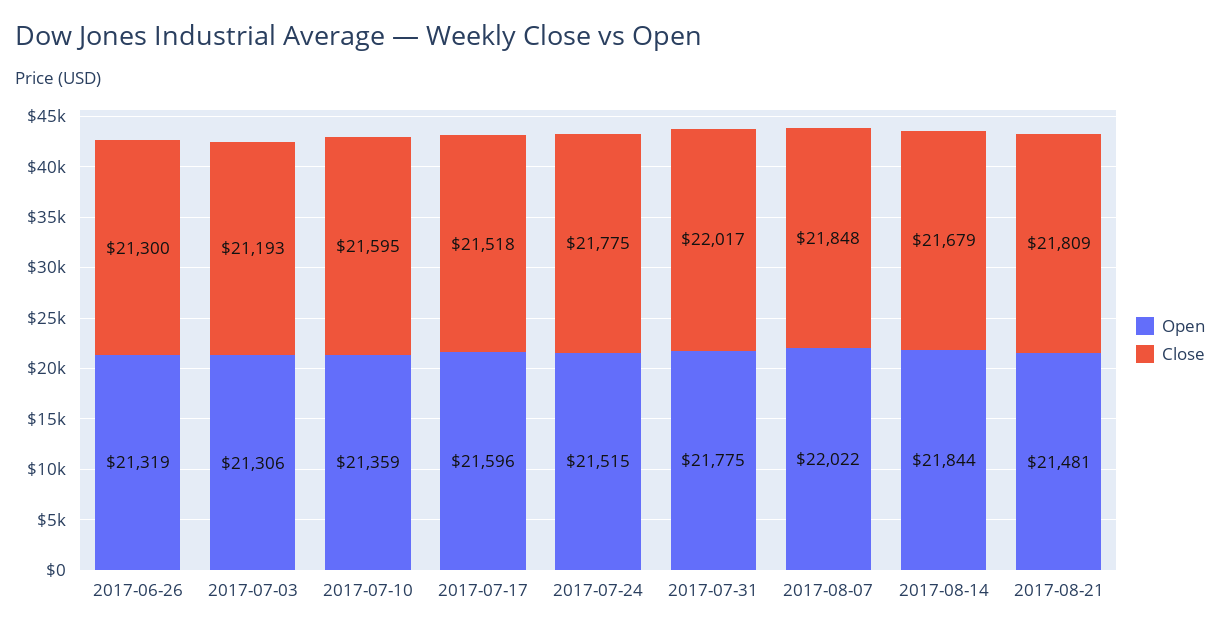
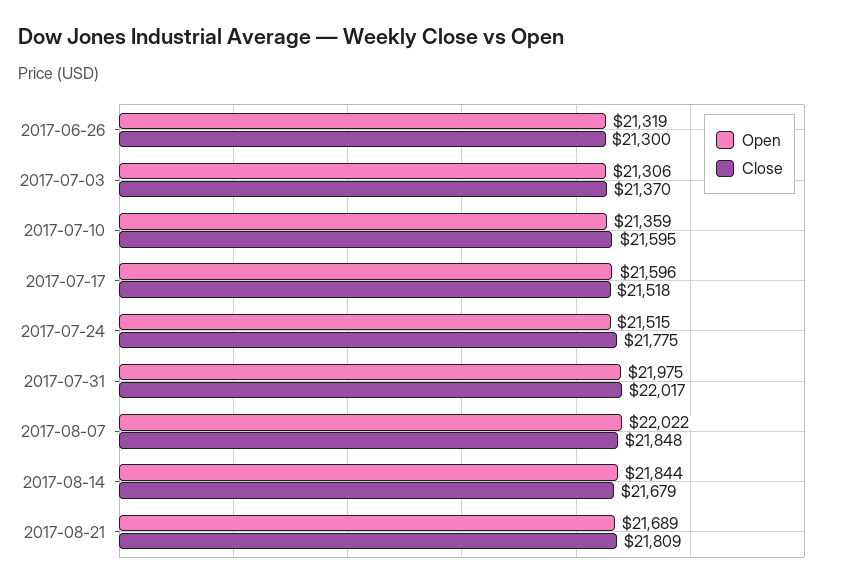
  {
    "Open": {
      "2017-06-26": 21319,
      "2017-07-03": 21306,
      "2017-07-10": 21359,
      "2017-07-17": 21596,
      "2017-07-24": 21515,
-     "2017-07-31": 21775,
+     "2017-07-31": 21975,
      "2017-08-07": 22022,
      "2017-08-14": 21844,
-     "2017-08-21": 21481
+     "2017-08-21": 21689
    },
    "Close": {
      "2017-06-26": 21300,
-     "2017-07-03": 21193,
+     "2017-07-03": 21370,
      "2017-07-10": 21595,
      "2017-07-17": 21518,
      "2017-07-24": 21775,
      "2017-07-31": 22017,
      "2017-08-07": 21848,
      "2017-08-14": 21679,
      "2017-08-21": 21809
    }
  }

